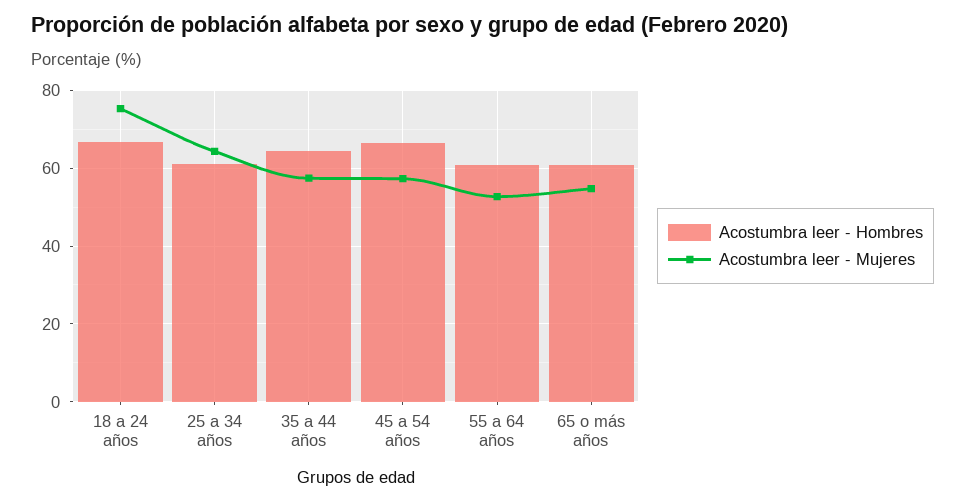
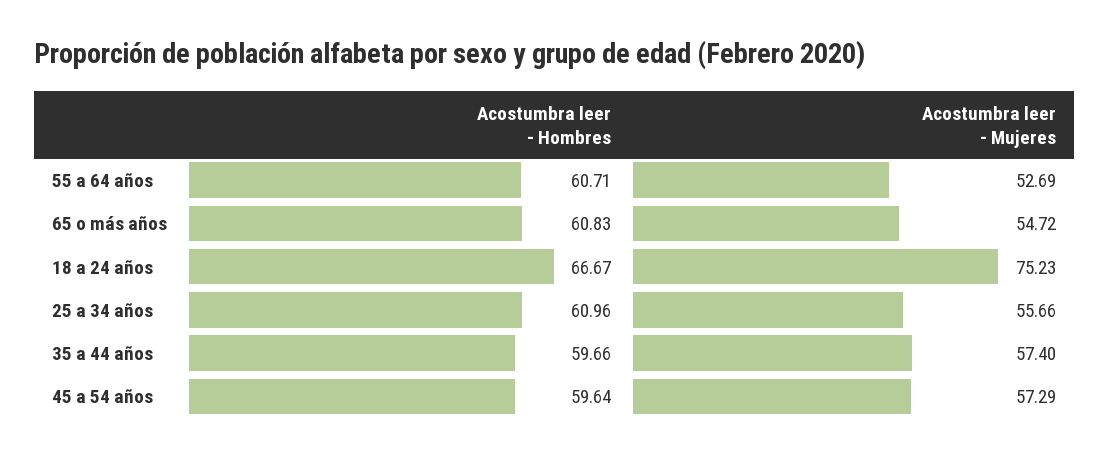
  {
    "Acostumbra leer - Hombres": {
      "18 a 24 años": 66.67,
      "25 a 34 años": 60.96,
-     "35 a 44 años": 64,
+     "35 a 44 años": 59.66,
-     "45 a 54 años": 66,
+     "45 a 54 años": 59.64,
      "55 a 64 años": 60.71,
      "65 o más años": 60.83
    },
    "Acostumbra leer - Mujeres": {
      "18 a 24 años": 75.23,
-     "25 a 34 años": 64,
+     "25 a 34 años": 55.66,
      "35 a 44 años": 57.4,
      "45 a 54 años": 57.29,
      "55 a 64 años": 52.69,
      "65 o más años": 54.72
    }
  }

